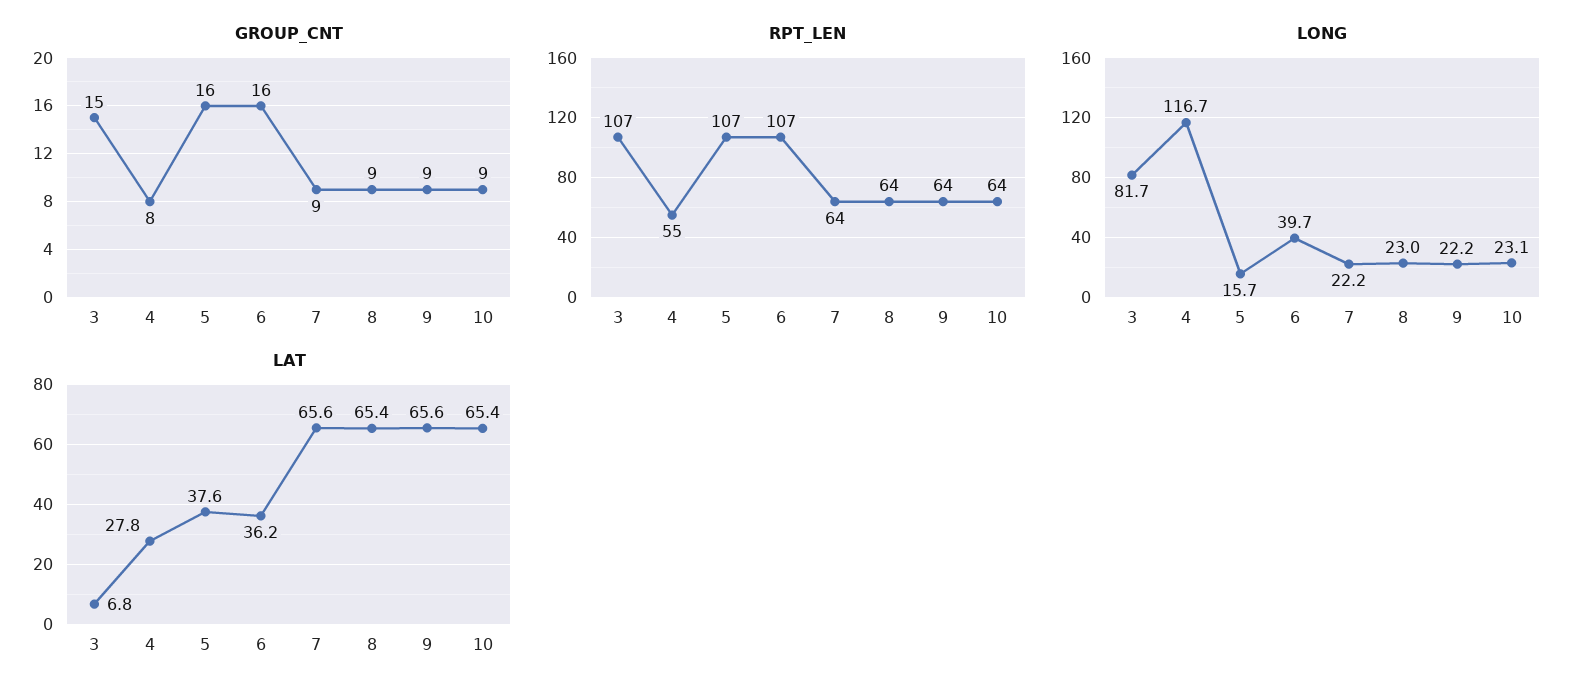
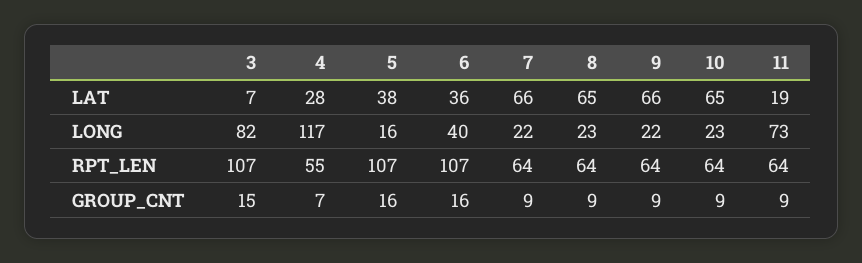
  {
    "GROUP_CNT": {
      "3": 15,
-     "4": 8,
+     "4": 7,
      "5": 16,
      "6": 16,
      "7": 9,
      "8": 9,
      "9": 9,
-     "10": 9
+     "10": 9,
+     "11": 9
    },
    "RPT_LEN": {
      "3": 107,
      "4": 55,
      "5": 107,
      "6": 107,
      "7": 64,
      "8": 64,
      "9": 64,
-     "10": 64
+     "10": 64,
+     "11": 64
    },
    "LONG": {
      "3": 81.7,
      "4": 116.7,
      "5": 15.7,
      "6": 39.7,
      "7": 22.2,
      "8": 23,
      "9": 22.2,
-     "10": 23.1
+     "10": 23.1,
+     "11": 73
    },
    "LAT": {
      "3": 6.8,
      "4": 27.8,
      "5": 37.6,
      "6": 36.2,
      "7": 65.6,
      "8": 65.4,
      "9": 65.6,
-     "10": 65.4
+     "10": 65.4,
+     "11": 19
    }
  }

